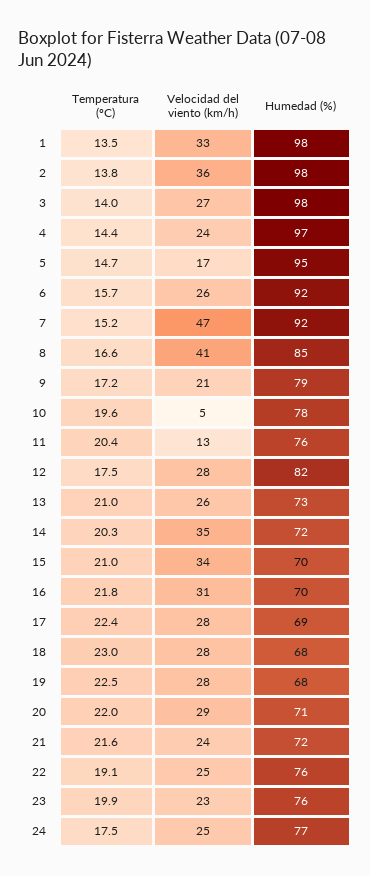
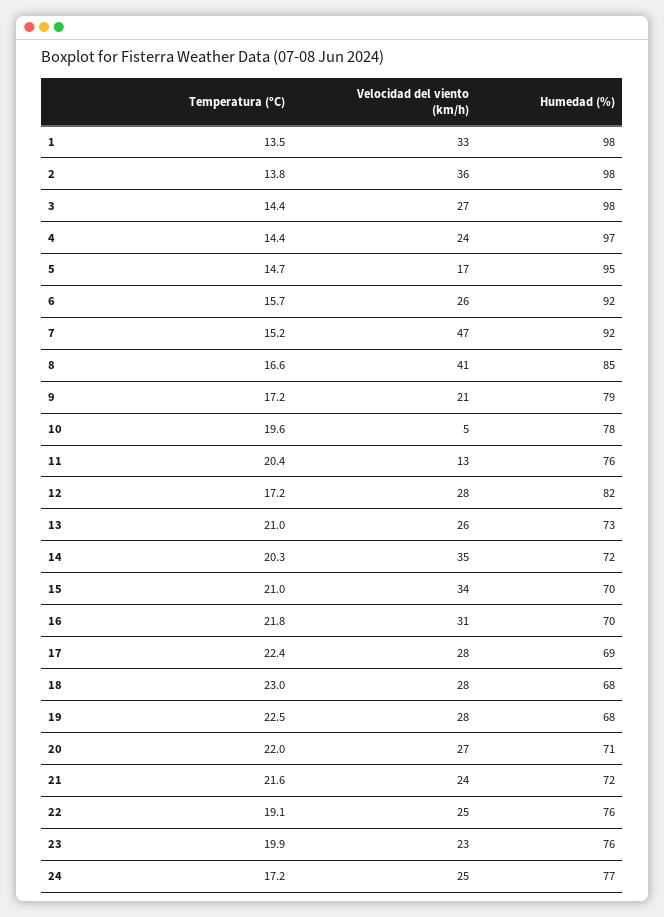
  {
    "Temperatura (ºC)": {
      "1": 13.5,
      "2": 13.8,
-     "3": 14,
+     "3": 14.4,
      "4": 14.4,
      "5": 14.7,
      "6": 15.7,
      "7": 15.2,
      "8": 16.6,
      "9": 17.2,
      "10": 19.6,
      "11": 20.4,
-     "12": 17.5,
+     "12": 17.2,
      "13": 21,
      "14": 20.3,
      "15": 21,
      "16": 21.8,
      "17": 22.4,
      "18": 23,
      "19": 22.5,
      "20": 22,
      "21": 21.6,
      "22": 19.1,
      "23": 19.9,
-     "24": 17.5
+     "24": 17.2
    },
    "Velocidad del viento (km/h)": {
      "1": 33,
      "2": 36,
      "3": 27,
      "4": 24,
      "5": 17,
      "6": 26,
      "7": 47,
      "8": 41,
      "9": 21,
      "10": 5,
      "11": 13,
      "12": 28,
      "13": 26,
      "14": 35,
      "15": 34,
      "16": 31,
      "17": 28,
      "18": 28,
      "19": 28,
-     "20": 29,
+     "20": 27,
      "21": 24,
      "22": 25,
      "23": 23,
      "24": 25
    },
    "Humedad (%)": {
      "1": 98,
      "2": 98,
      "3": 98,
      "4": 97,
      "5": 95,
      "6": 92,
      "7": 92,
      "8": 85,
      "9": 79,
      "10": 78,
      "11": 76,
      "12": 82,
      "13": 73,
      "14": 72,
      "15": 70,
      "16": 70,
      "17": 69,
      "18": 68,
      "19": 68,
      "20": 71,
      "21": 72,
      "22": 76,
      "23": 76,
      "24": 77
    }
  }

